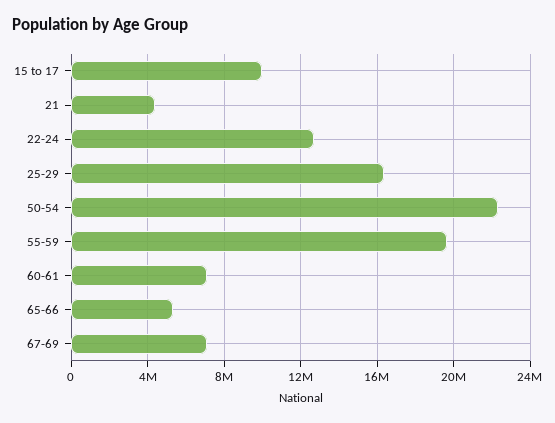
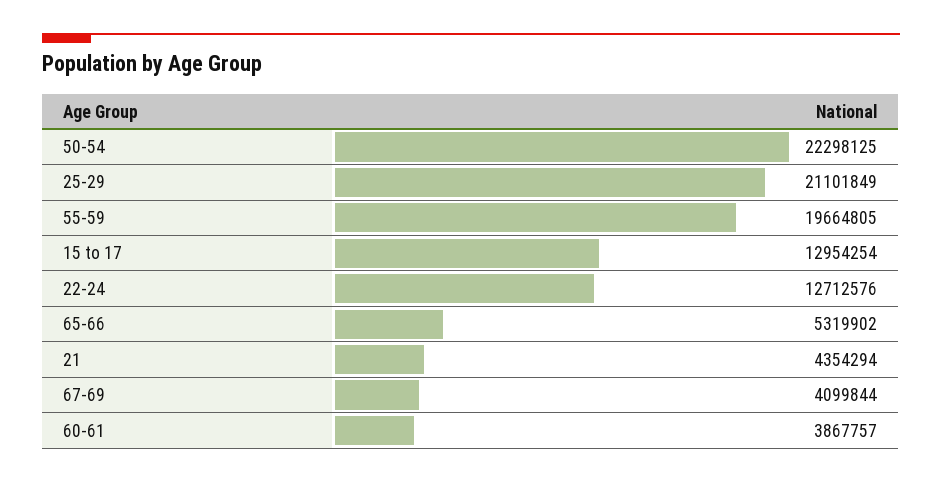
  {
-   "15 to 17": 10000000,
+   "15 to 17": 12954254,
    "21": 4354294,
    "22-24": 12712576,
-   "25-29": 16500000,
+   "25-29": 21101849,
    "50-54": 22298125,
    "55-59": 19664805,
-   "60-61": 7000000,
+   "60-61": 3867757,
    "65-66": 5319902,
-   "67-69": 7000000
+   "67-69": 4099844
  }

